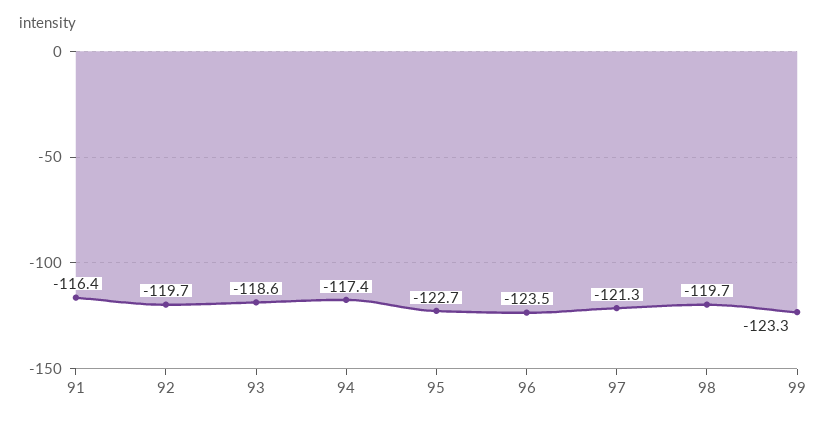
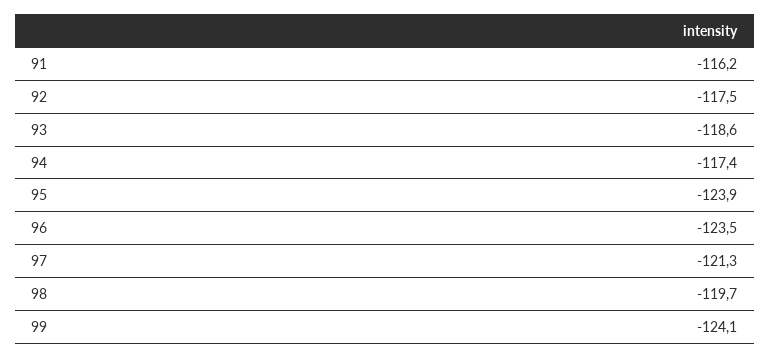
  {
-   "91": -116.4,
+   "91": -116.2,
-   "92": -119.7,
+   "92": -117.5,
    "93": -118.6,
    "94": -117.4,
-   "95": -122.7,
+   "95": -123.9,
    "96": -123.5,
    "97": -121.3,
    "98": -119.7,
-   "99": -123.3
+   "99": -124.1
  }

